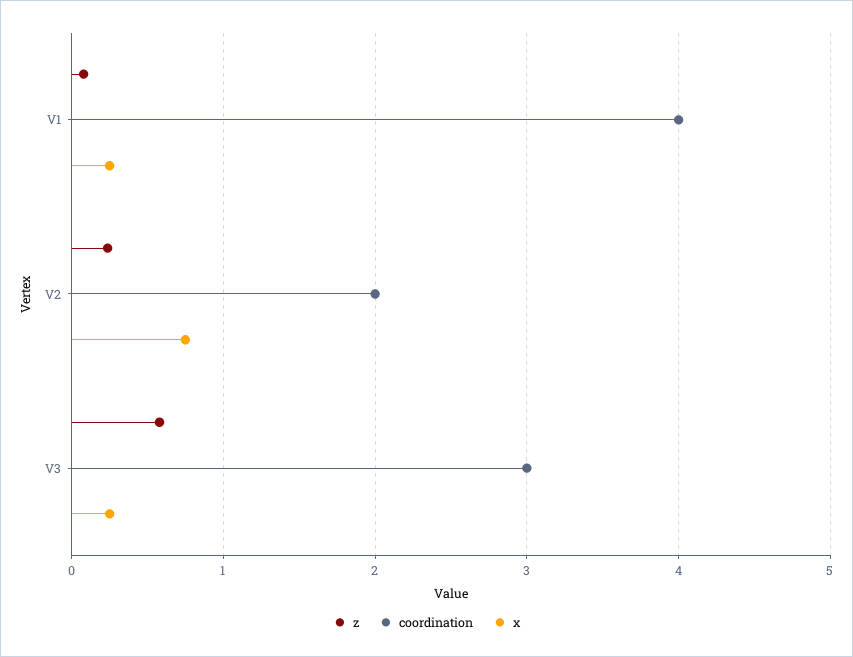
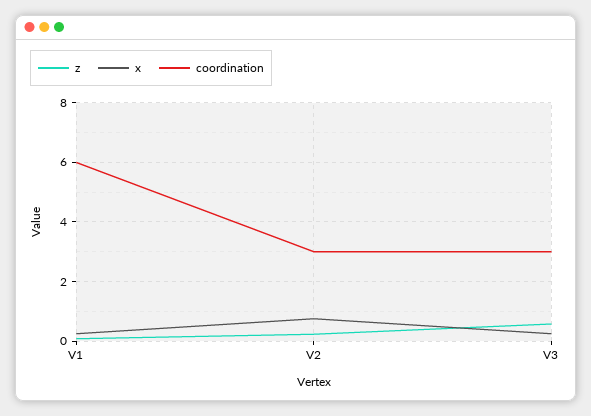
  {
    "z": {
      "V1": 0.1,
      "V2": 0.2,
      "V3": 0.6
    },
    "coordination": {
-     "V1": 4,
+     "V1": 6,
-     "V2": 2,
+     "V2": 3,
      "V3": 3
    },
    "x": {
      "V1": 0.3,
      "V2": 0.8,
      "V3": 0.3
    }
  }

